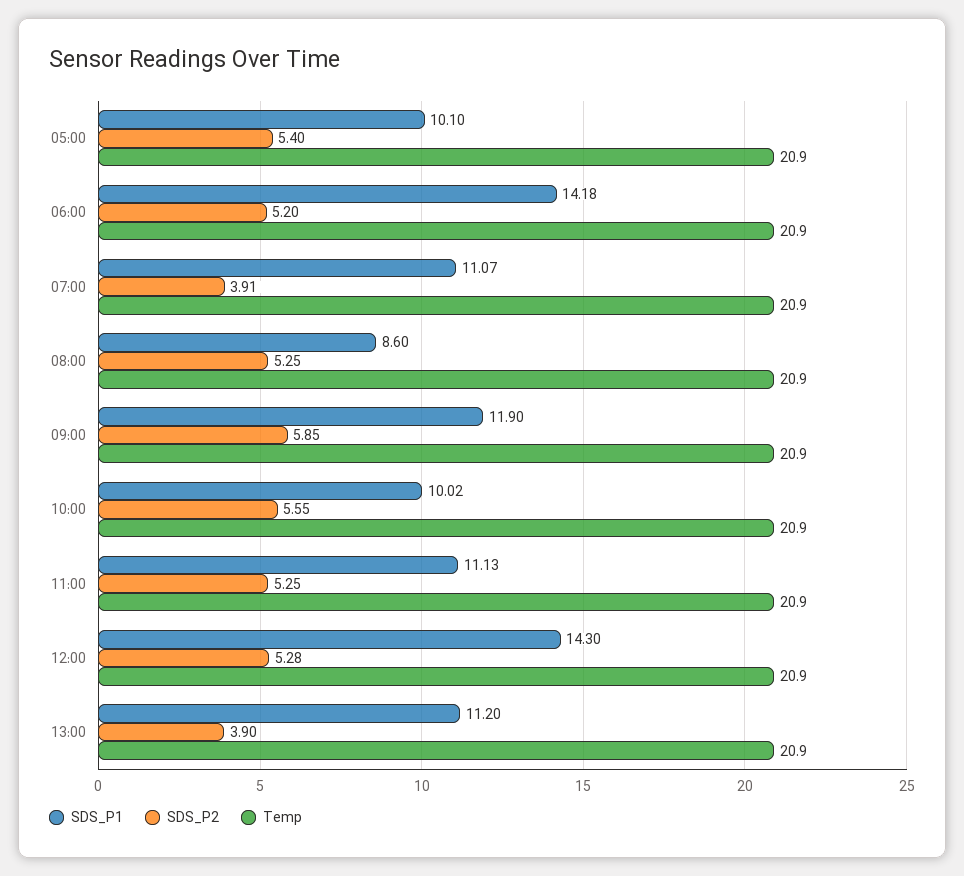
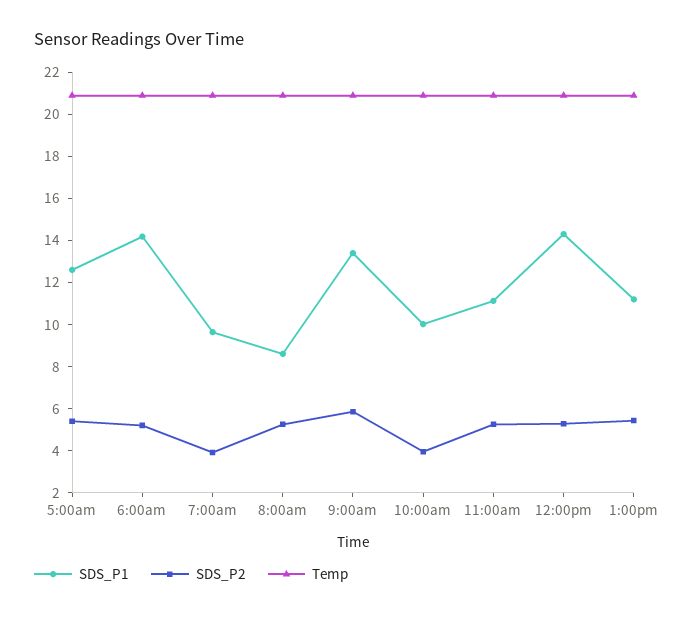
  {
    "SDS_P1": {
-     "05:00": 10.1,
+     "05:00": 12.5,
      "06:00": 14.18,
-     "07:00": 11.07,
+     "07:00": 9.5,
      "08:00": 8.6,
-     "09:00": 11.9,
+     "09:00": 13.5,
      "10:00": 10.02,
      "11:00": 11.13,
      "12:00": 14.3,
      "13:00": 11.2
    },
    "SDS_P2": {
      "05:00": 5.4,
      "06:00": 5.2,
      "07:00": 3.91,
      "08:00": 5.25,
      "09:00": 5.85,
-     "10:00": 5.55,
+     "10:00": 4,
      "11:00": 5.25,
      "12:00": 5.28,
-     "13:00": 3.9
+     "13:00": 5.5
    },
    "Temp": {
      "05:00": 20.9,
      "06:00": 20.9,
      "07:00": 20.9,
      "08:00": 20.9,
      "09:00": 20.9,
      "10:00": 20.9,
      "11:00": 20.9,
      "12:00": 20.9,
      "13:00": 20.9
    }
  }

